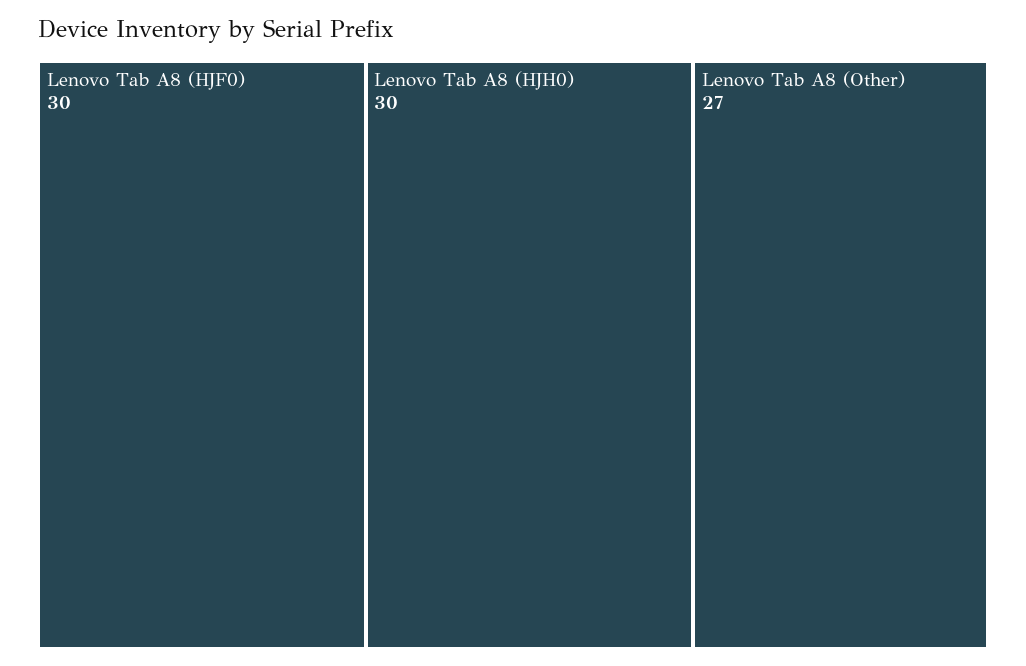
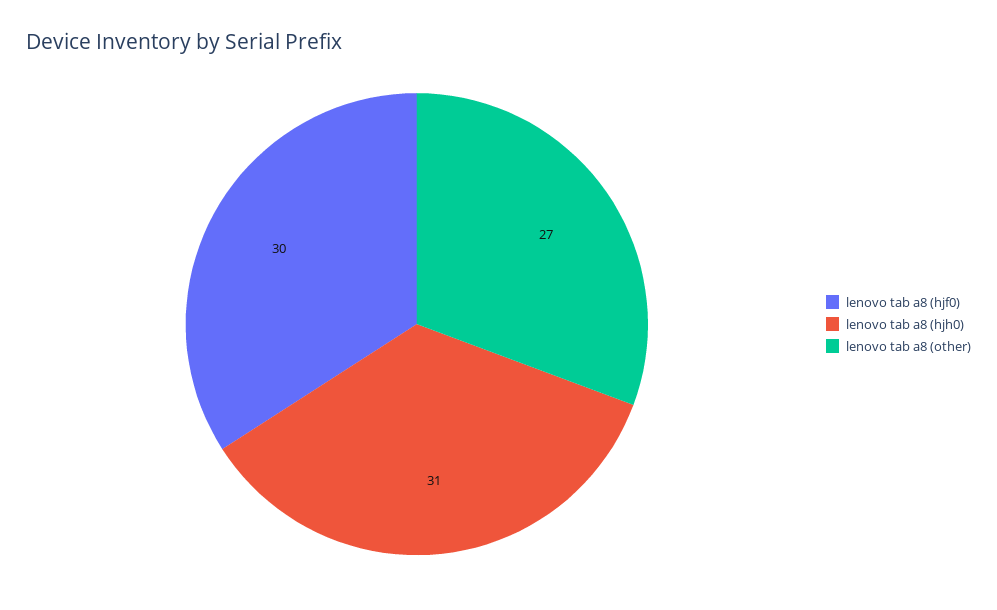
  {
    "Lenovo Tab A8 (HJF0)": 30,
-   "Lenovo Tab A8 (HJH0)": 30,
+   "Lenovo Tab A8 (HJH0)": 31,
    "Lenovo Tab A8 (Other)": 27
  }

